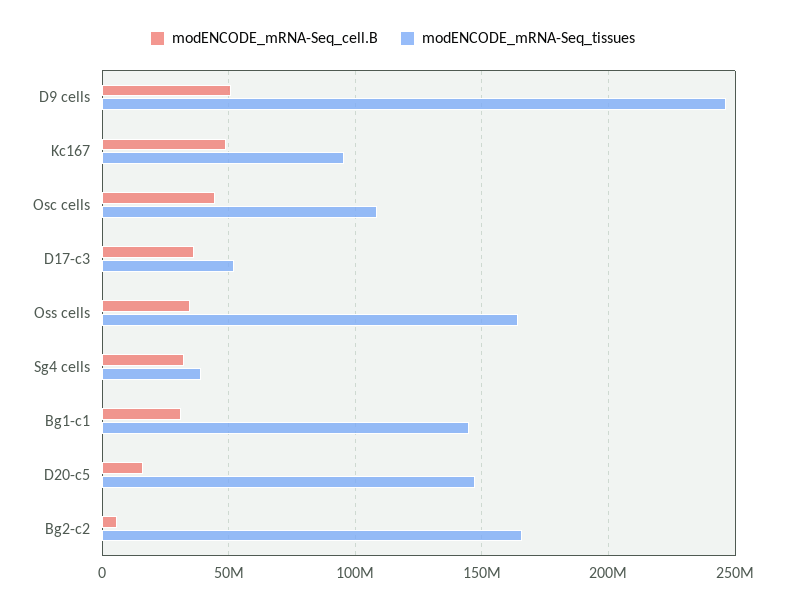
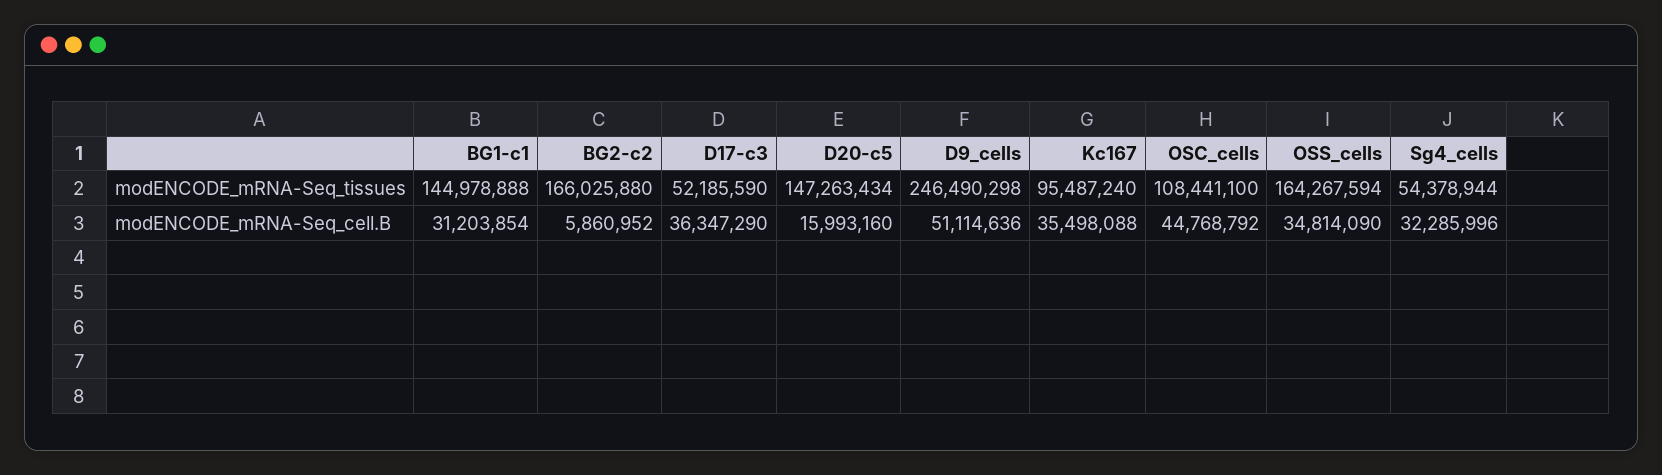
  {
    "modENCODE_mRNA-Seq_cell.B": {
      "D9 cells": 51114636,
-     "Kc167": 50000000,
+     "Kc167": 35498088,
      "Osc cells": 44768792,
      "D17-c3": 36347290,
      "Oss cells": 34814090,
      "Sg4 cells": 32285996,
      "Bg1-c1": 31203854,
      "D20-c5": 15993160,
      "Bg2-c2": 5860952
    },
    "modENCODE_mRNA-Seq_tissues": {
      "D9 cells": 246490298,
      "Kc167": 95487240,
      "Osc cells": 108441100,
      "D17-c3": 52185590,
      "Oss cells": 164267594,
-     "Sg4 cells": 40000000,
+     "Sg4 cells": 54378944,
      "Bg1-c1": 144978888,
      "D20-c5": 147263434,
      "Bg2-c2": 166025880
    }
  }

